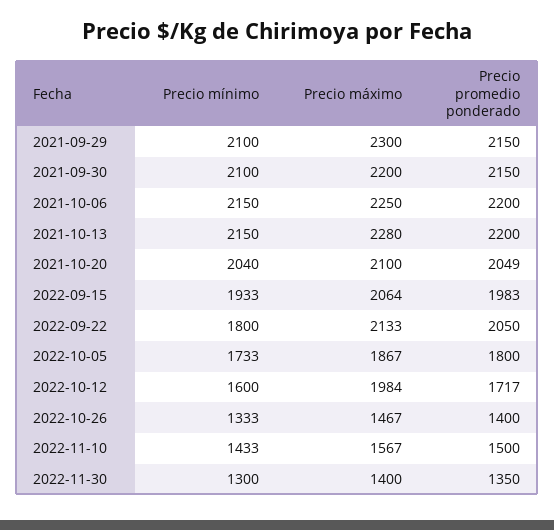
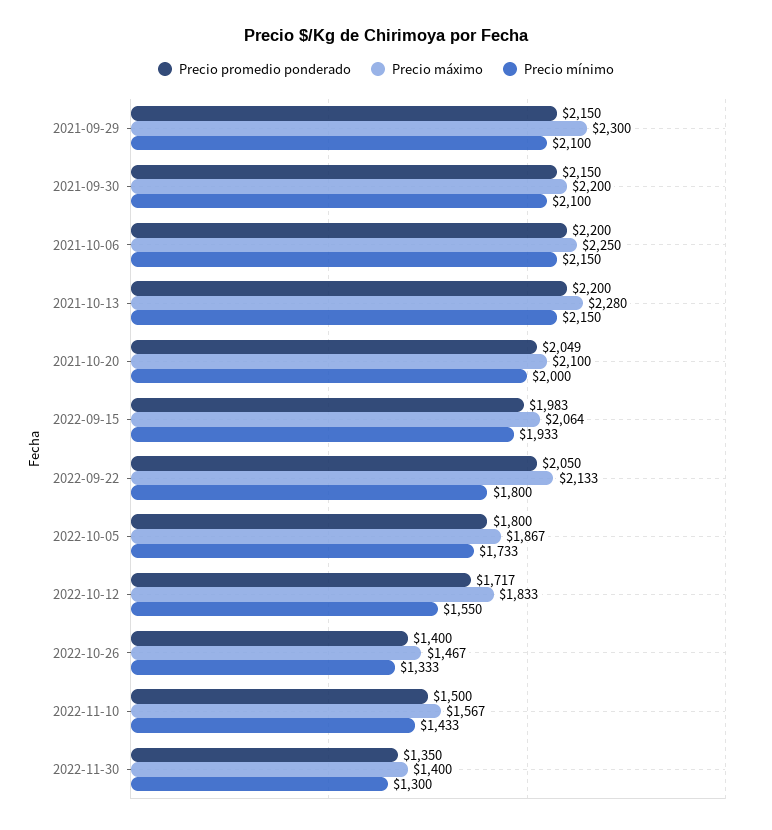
  {
    "Precio mínimo": {
      "2021-09-29": 2100,
      "2021-09-30": 2100,
      "2021-10-06": 2150,
      "2021-10-13": 2150,
-     "2021-10-20": 2040,
+     "2021-10-20": 2000,
      "2022-09-15": 1933,
      "2022-09-22": 1800,
      "2022-10-05": 1733,
-     "2022-10-12": 1600,
+     "2022-10-12": 1550,
      "2022-10-26": 1333,
      "2022-11-10": 1433,
      "2022-11-30": 1300
    },
    "Precio máximo": {
      "2021-09-29": 2300,
      "2021-09-30": 2200,
      "2021-10-06": 2250,
      "2021-10-13": 2280,
      "2021-10-20": 2100,
      "2022-09-15": 2064,
      "2022-09-22": 2133,
      "2022-10-05": 1867,
-     "2022-10-12": 1984,
+     "2022-10-12": 1833,
      "2022-10-26": 1467,
      "2022-11-10": 1567,
      "2022-11-30": 1400
    },
    "Precio promedio ponderado": {
      "2021-09-29": 2150,
      "2021-09-30": 2150,
      "2021-10-06": 2200,
      "2021-10-13": 2200,
      "2021-10-20": 2049,
      "2022-09-15": 1983,
      "2022-09-22": 2050,
      "2022-10-05": 1800,
      "2022-10-12": 1717,
      "2022-10-26": 1400,
      "2022-11-10": 1500,
      "2022-11-30": 1350
    }
  }

